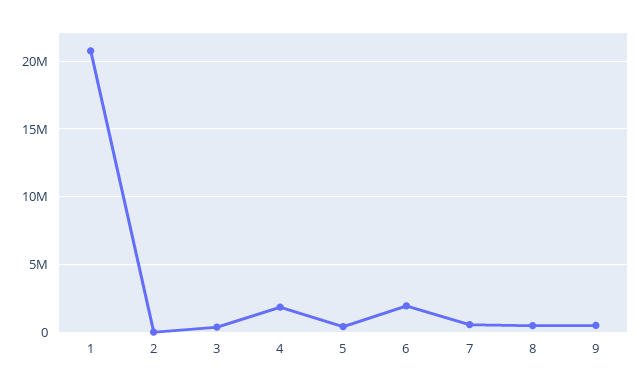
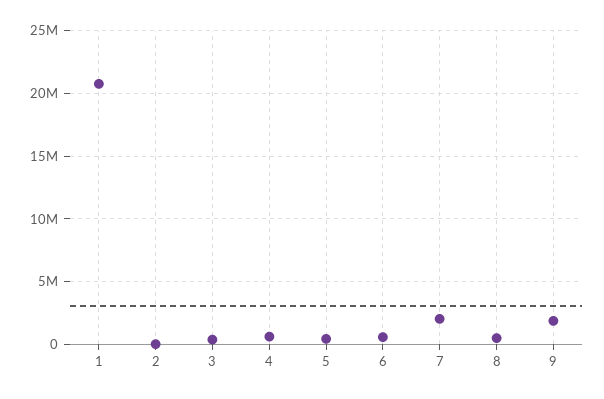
  {
    "1": 21000000,
    "2": 0,
    "3": 500000,
-   "4": 2000000,
+   "4": 500000,
    "5": 500000,
-   "6": 2000000,
+   "6": 500000,
-   "7": 500000,
+   "7": 2000000,
    "8": 500000,
-   "9": 500000
+   "9": 2000000
  }

